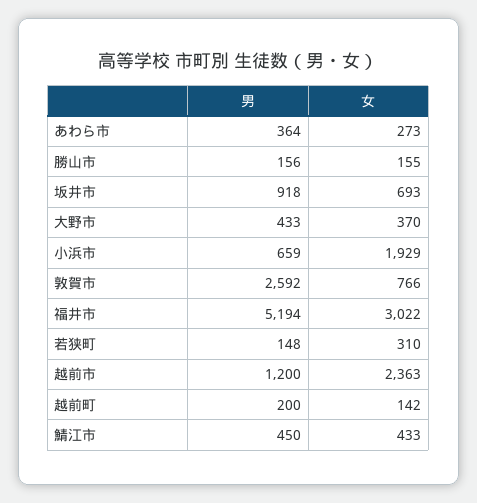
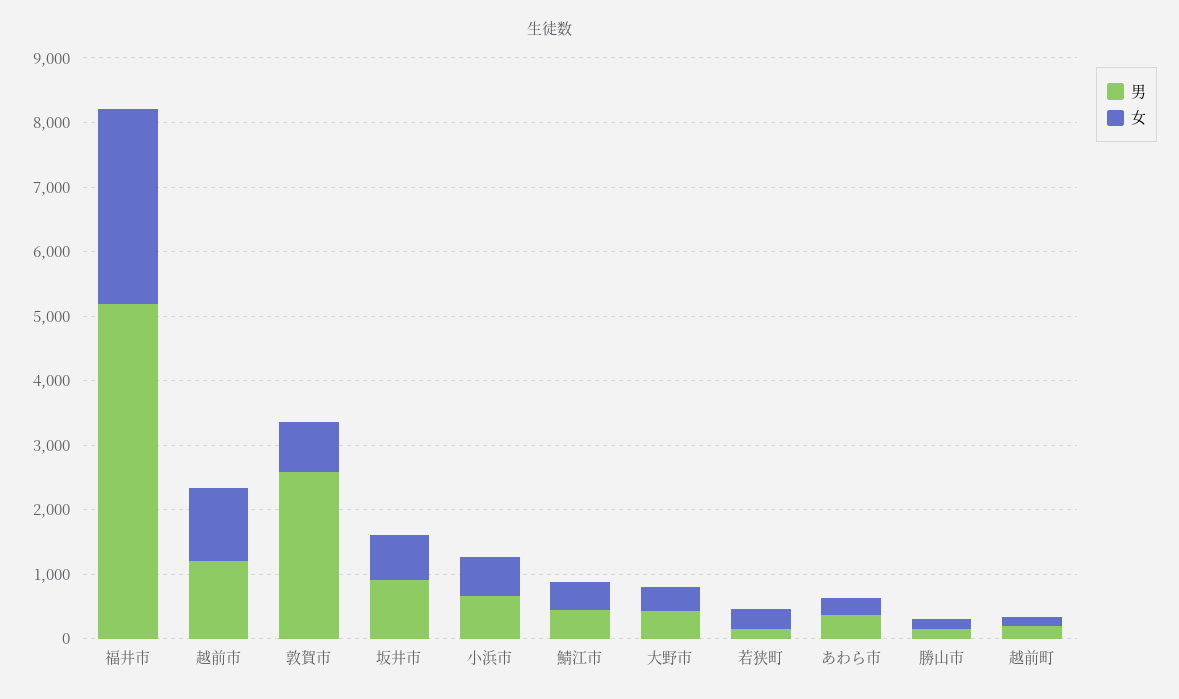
  {
    "男": {
      "あわら市": 364,
      "勝山市": 156,
      "坂井市": 918,
      "大野市": 433,
      "小浜市": 659,
      "敦賀市": 2592,
      "福井市": 5194,
      "若狭町": 148,
      "越前市": 1200,
      "越前町": 200,
      "鯖江市": 450
    },
    "女": {
      "あわら市": 273,
      "勝山市": 155,
      "坂井市": 693,
      "大野市": 370,
-     "小浜市": 1929,
+     "小浜市": 600,
      "敦賀市": 766,
      "福井市": 3022,
      "若狭町": 310,
-     "越前市": 2363,
+     "越前市": 1200,
      "越前町": 142,
      "鯖江市": 433
    }
  }

